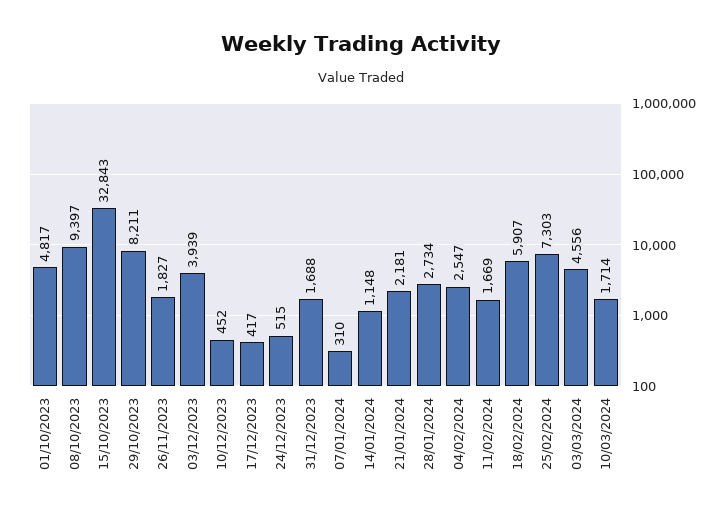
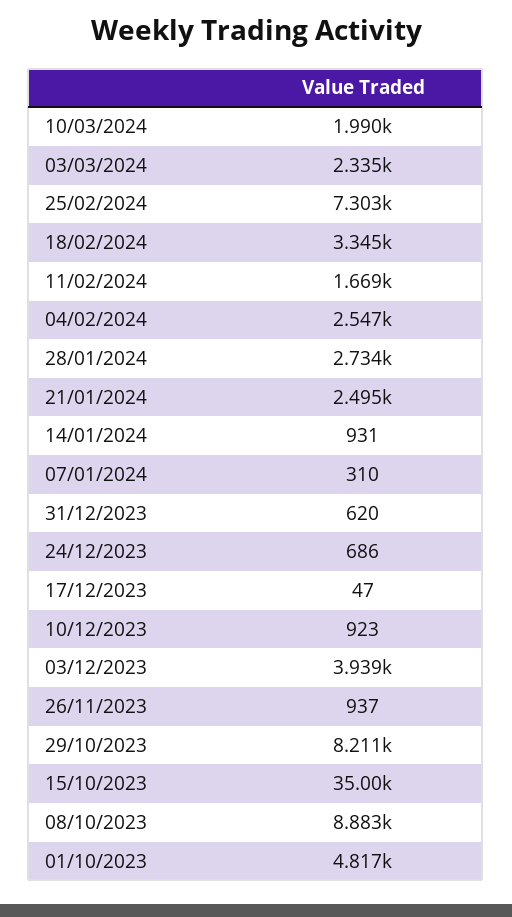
  {
    "01/10/2023": 4817,
-   "08/10/2023": 9397,
+   "08/10/2023": 8883,
-   "15/10/2023": 32843,
+   "15/10/2023": 35000,
    "29/10/2023": 8211,
-   "26/11/2023": 1827,
+   "26/11/2023": 937,
    "03/12/2023": 3939,
-   "10/12/2023": 452,
+   "10/12/2023": 923,
-   "17/12/2023": 417,
+   "17/12/2023": 47,
-   "24/12/2023": 515,
+   "24/12/2023": 686,
-   "31/12/2023": 1688,
+   "31/12/2023": 620,
    "07/01/2024": 310,
-   "14/01/2024": 1148,
+   "14/01/2024": 931,
-   "21/01/2024": 2181,
+   "21/01/2024": 2495,
    "28/01/2024": 2734,
    "04/02/2024": 2547,
    "11/02/2024": 1669,
-   "18/02/2024": 5907,
+   "18/02/2024": 3345,
    "25/02/2024": 7303,
-   "03/03/2024": 4556,
+   "03/03/2024": 2335,
-   "10/03/2024": 1714
+   "10/03/2024": 1990
  }

